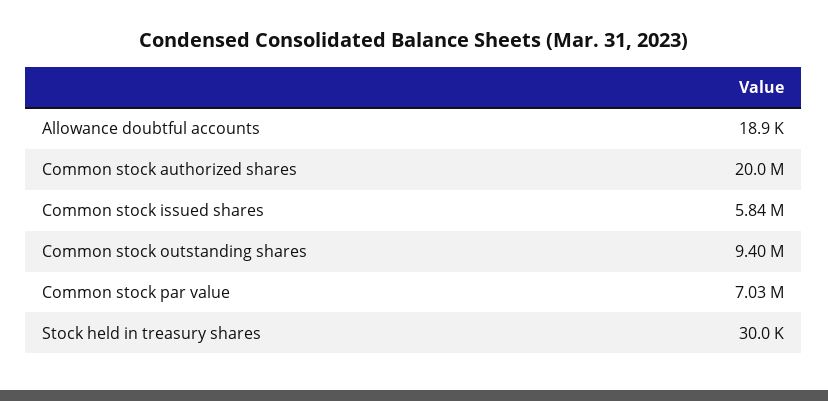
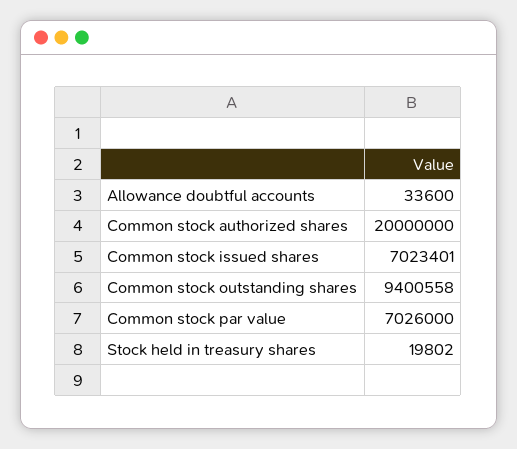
  {
-   "Allowance doubtful accounts": 18900,
+   "Allowance doubtful accounts": 33600,
    "Common stock authorized shares": 20000000,
-   "Common stock issued shares": 5840000,
+   "Common stock issued shares": 7023401,
    "Common stock outstanding shares": 9400558,
    "Common stock par value": 7026000,
-   "Stock held in treasury shares": 30000
+   "Stock held in treasury shares": 19802
  }

